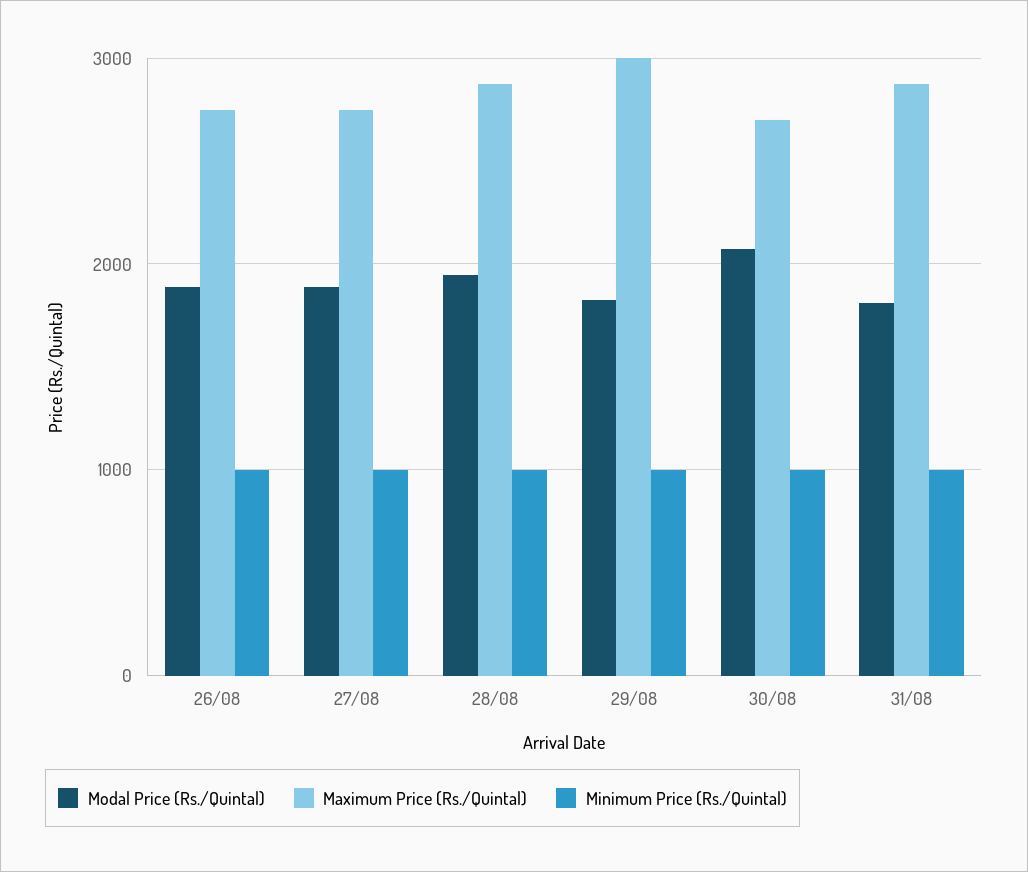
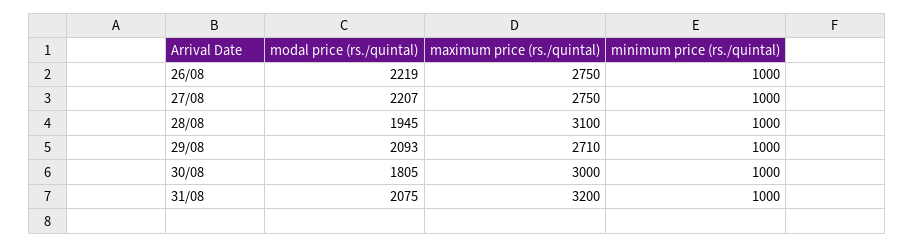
  {
    "Modal Price (Rs./Quintal)": {
-     "26/08": 1900,
+     "26/08": 2219,
-     "27/08": 1900,
+     "27/08": 2207,
      "28/08": 1945,
-     "29/08": 1800,
+     "29/08": 2093,
-     "30/08": 2100,
+     "30/08": 1805,
-     "31/08": 1800
+     "31/08": 2075
    },
    "Maximum Price (Rs./Quintal)": {
      "26/08": 2750,
      "27/08": 2750,
-     "28/08": 2900,
+     "28/08": 3100,
-     "29/08": 3000,
+     "29/08": 2710,
-     "30/08": 2700,
+     "30/08": 3000,
-     "31/08": 2900
+     "31/08": 3200
    },
    "Minimum Price (Rs./Quintal)": {
      "26/08": 1000,
      "27/08": 1000,
      "28/08": 1000,
      "29/08": 1000,
      "30/08": 1000,
      "31/08": 1000
    }
  }

